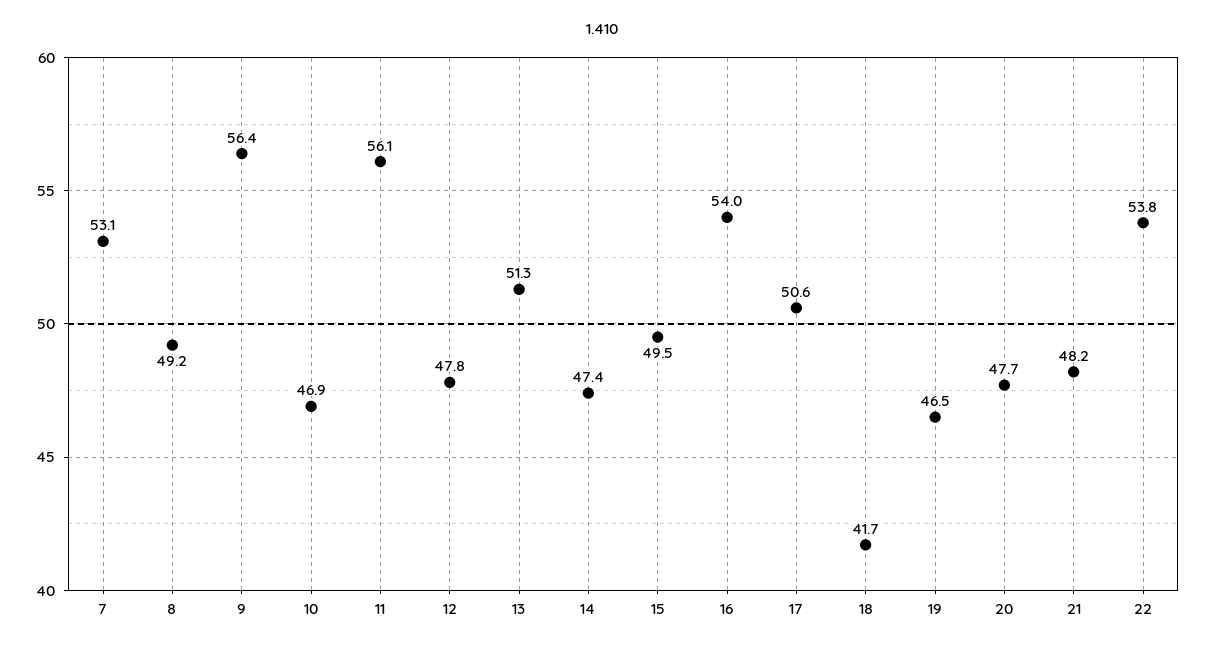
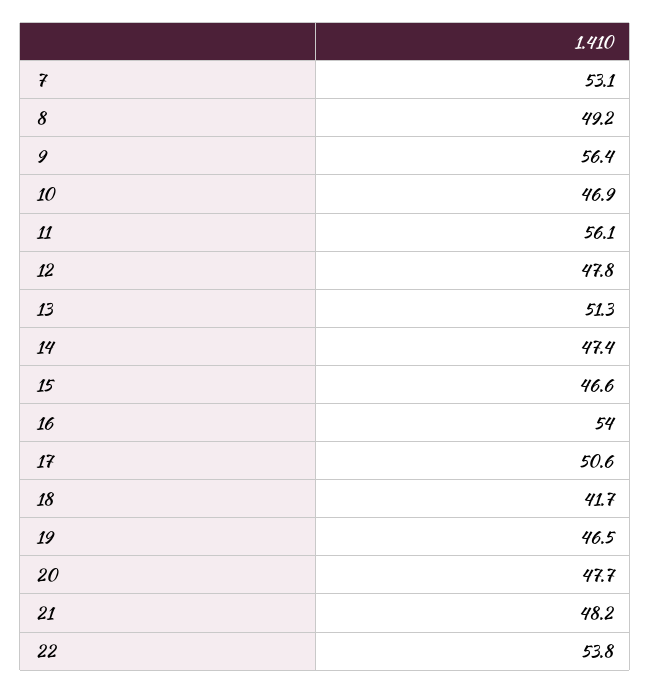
  {
    "7": 53.1,
    "8": 49.2,
    "9": 56.4,
    "10": 46.9,
    "11": 56.1,
    "12": 47.8,
    "13": 51.3,
    "14": 47.4,
-   "15": 49.5,
+   "15": 46.6,
    "16": 54,
    "17": 50.6,
    "18": 41.7,
    "19": 46.5,
    "20": 47.7,
    "21": 48.2,
    "22": 53.8
  }

